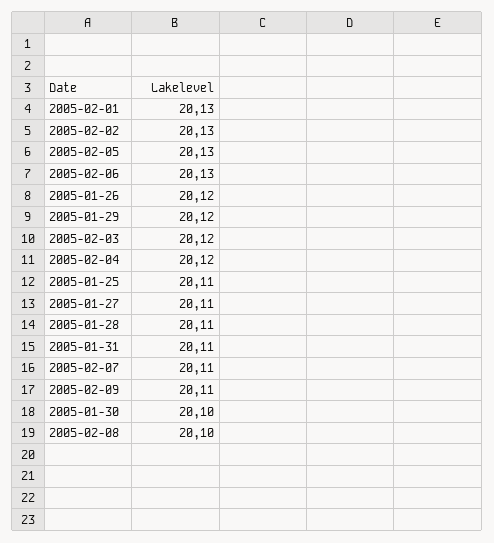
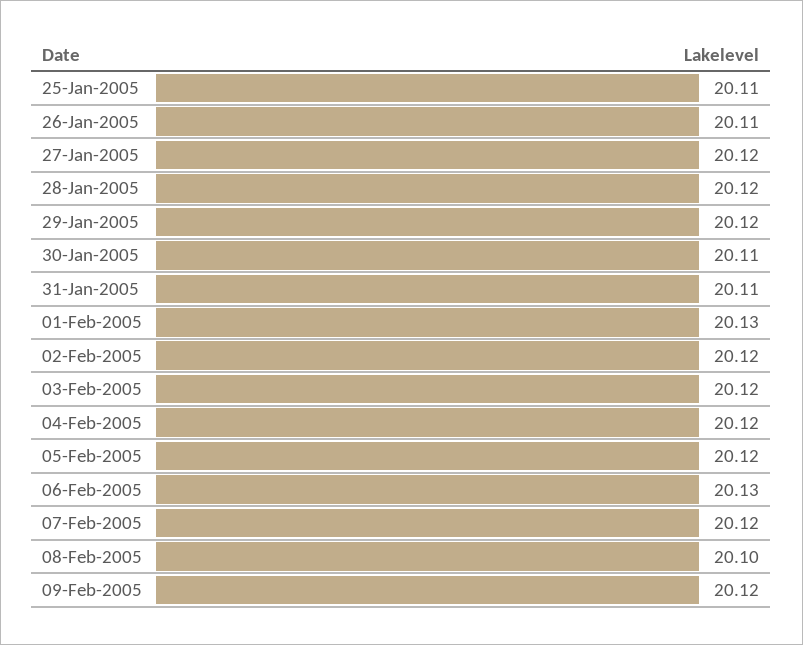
  {
    "2005-02-01": 20.13,
-   "2005-02-02": 20.13,
+   "2005-02-02": 20.12,
-   "2005-02-05": 20.13,
+   "2005-02-05": 20.12,
    "2005-02-06": 20.13,
-   "2005-01-26": 20.12,
+   "2005-01-26": 20.11,
    "2005-01-29": 20.12,
    "2005-02-03": 20.12,
    "2005-02-04": 20.12,
    "2005-01-25": 20.11,
-   "2005-01-27": 20.11,
+   "2005-01-27": 20.12,
-   "2005-01-28": 20.11,
+   "2005-01-28": 20.12,
    "2005-01-31": 20.11,
-   "2005-02-07": 20.11,
+   "2005-02-07": 20.12,
-   "2005-02-09": 20.11,
+   "2005-02-09": 20.12,
-   "2005-01-30": 20.1,
+   "2005-01-30": 20.11,
    "2005-02-08": 20.1
  }

